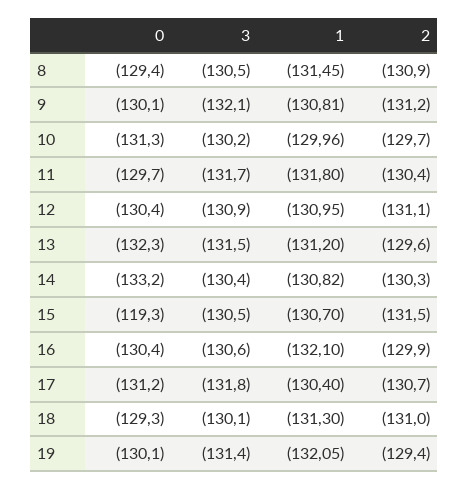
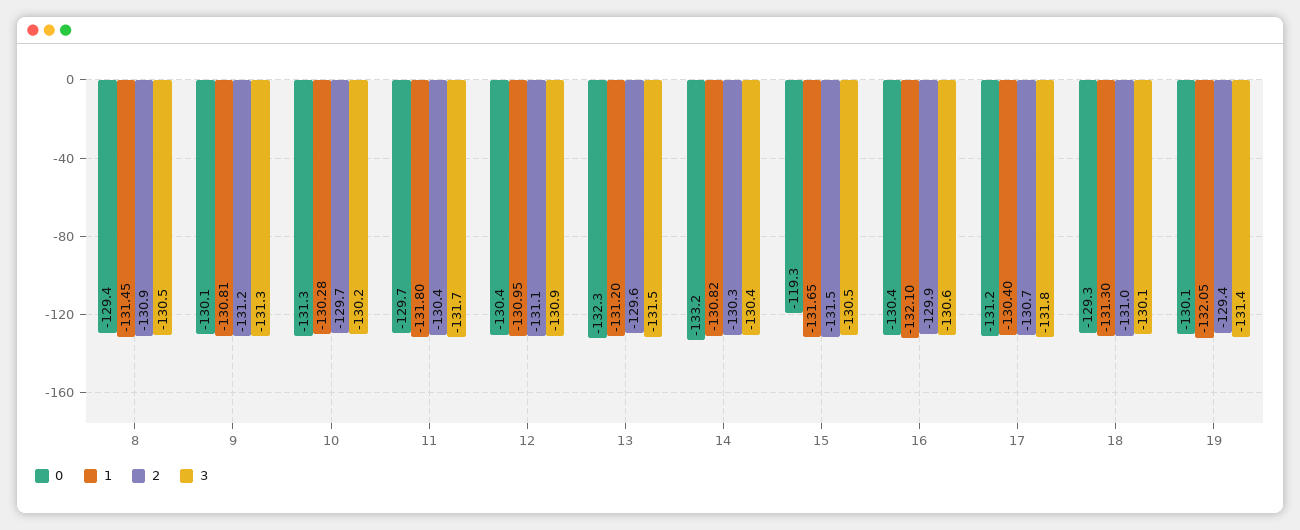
  {
    "0": {
      "8": -129.4,
      "9": -130.1,
      "10": -131.3,
      "11": -129.7,
      "12": -130.4,
      "13": -132.3,
      "14": -133.2,
      "15": -119.3,
      "16": -130.4,
      "17": -131.2,
      "18": -129.3,
      "19": -130.1
    },
    "3": {
      "8": -130.5,
-     "9": -132.1,
+     "9": -131.3,
      "10": -130.2,
      "11": -131.7,
      "12": -130.9,
      "13": -131.5,
      "14": -130.4,
      "15": -130.5,
      "16": -130.6,
      "17": -131.8,
      "18": -130.1,
      "19": -131.4
    },
    "1": {
      "8": -131.45,
      "9": -130.81,
-     "10": -129.96,
+     "10": -130.28,
      "11": -131.8,
      "12": -130.95,
      "13": -131.2,
      "14": -130.82,
-     "15": -130.7,
+     "15": -131.65,
      "16": -132.1,
      "17": -130.4,
      "18": -131.3,
      "19": -132.05
    },
    "2": {
      "8": -130.9,
      "9": -131.2,
      "10": -129.7,
      "11": -130.4,
      "12": -131.1,
      "13": -129.6,
      "14": -130.3,
      "15": -131.5,
      "16": -129.9,
      "17": -130.7,
      "18": -131,
      "19": -129.4
    }
  }

